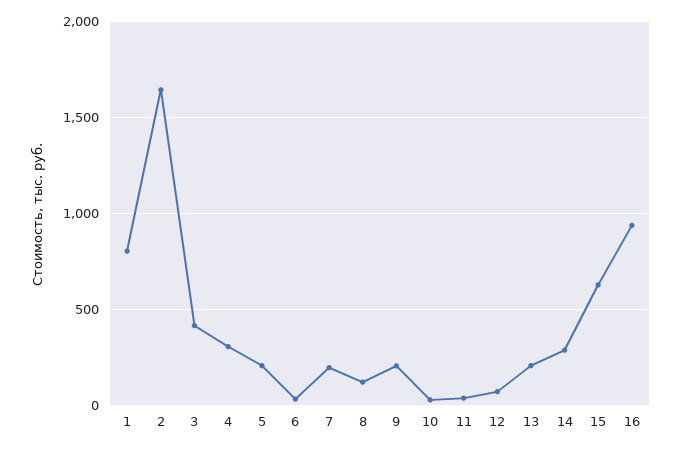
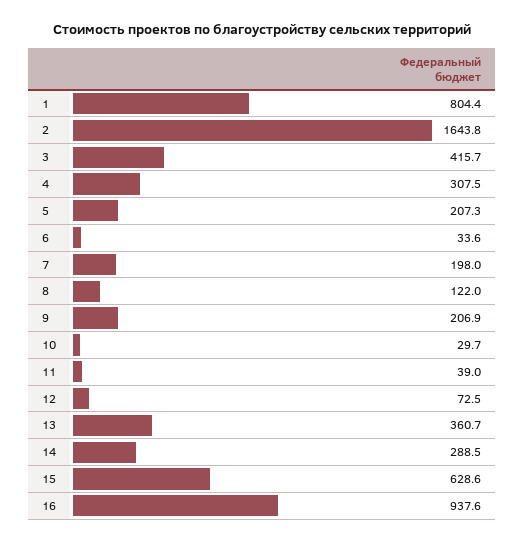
  {
    "1": 804.4,
    "2": 1643.8,
    "3": 415.7,
    "4": 307.5,
    "5": 207.3,
    "6": 33.6,
    "7": 198,
    "8": 122,
    "9": 206.9,
    "10": 29.7,
    "11": 39,
    "12": 72.5,
-   "13": 200,
+   "13": 360.7,
    "14": 288.5,
    "15": 628.6,
    "16": 937.6
  }

